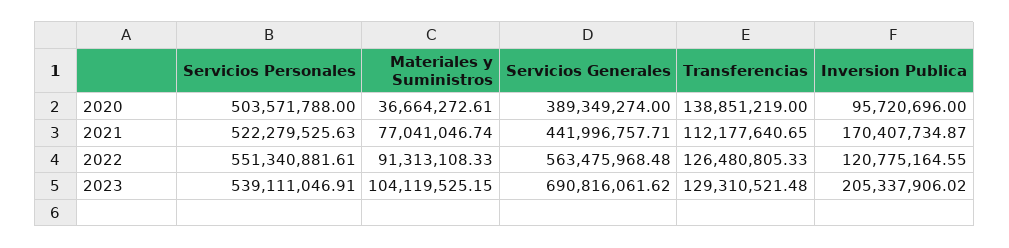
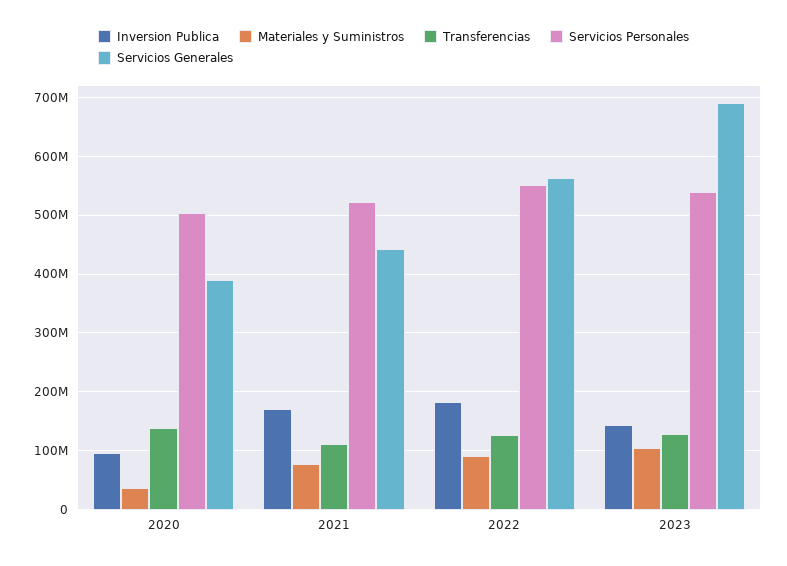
  {
    "Servicios Personales": {
      "2020": 503571788,
      "2021": 522279525.63,
      "2022": 551340881.61,
      "2023": 539111046.91
    },
    "Materiales y Suministros": {
      "2020": 36664272.61,
      "2021": 77041046.74,
      "2022": 91313108.33,
      "2023": 104119525.15
    },
    "Servicios Generales": {
      "2020": 389349274,
      "2021": 441996757.71,
      "2022": 563475968.48,
      "2023": 690816061.62
    },
    "Transferencias": {
      "2020": 138851219,
      "2021": 112177640.65,
      "2022": 126480805.33,
      "2023": 129310521.48
    },
    "Inversion Publica": {
      "2020": 95720696,
      "2021": 170407734.87,
-     "2022": 120775164.55,
+     "2022": 180000000,
-     "2023": 205337906.02
+     "2023": 140000000
    }
  }

